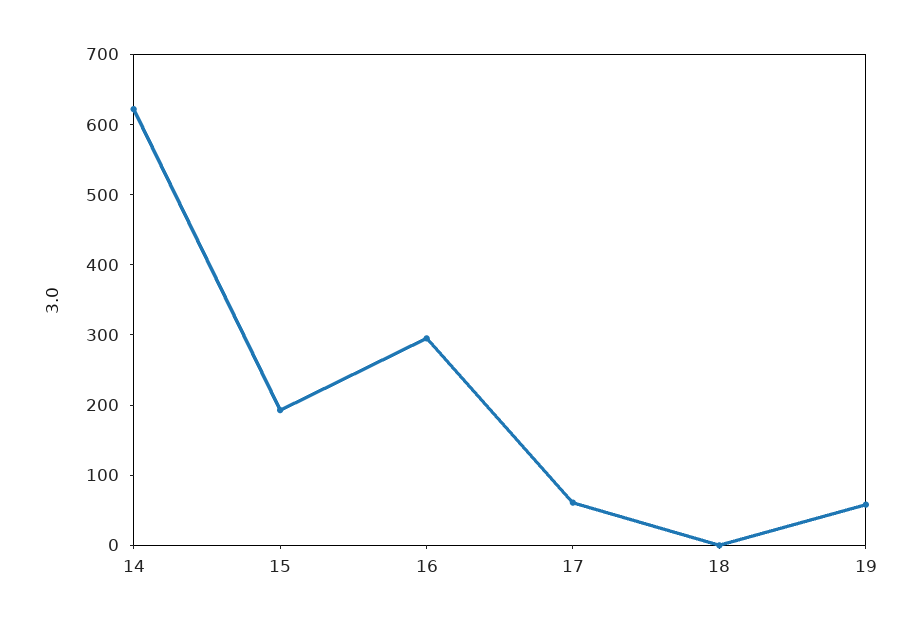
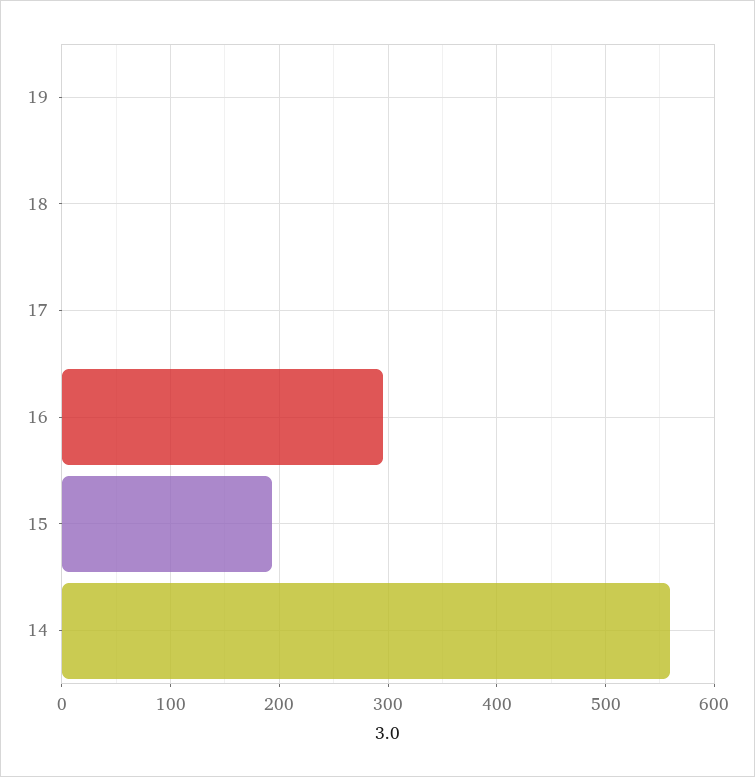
  {
-   "14": 620,
+   "14": 560,
    "15": 190,
    "16": 300,
-   "17": 60,
+   "17": 0,
    "18": 0,
-   "19": 60
+   "19": 0
  }

